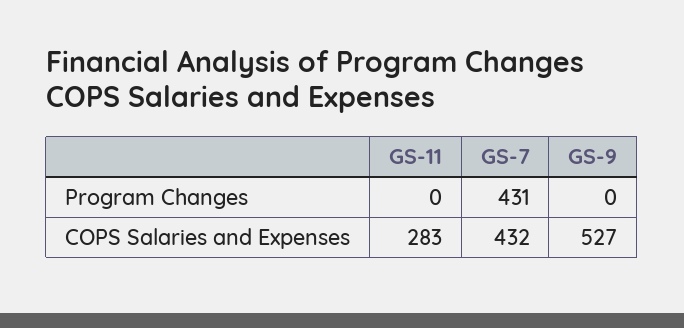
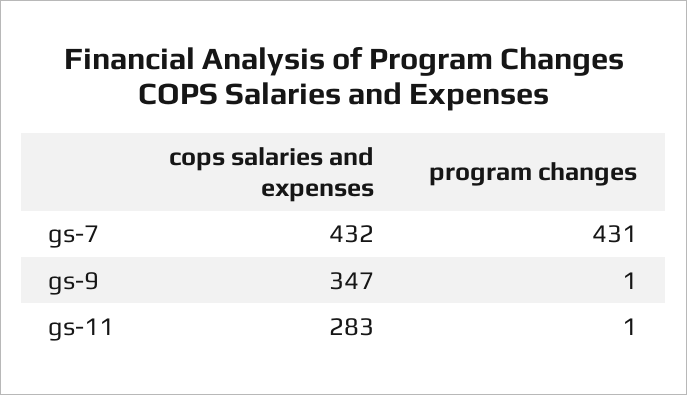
  {
    "GS-11": {
-     "Program Changes": 0,
+     "Program Changes": 1,
      "COPS Salaries and Expenses": 283
    },
    "GS-7": {
      "Program Changes": 431,
      "COPS Salaries and Expenses": 432
    },
    "GS-9": {
-     "Program Changes": 0,
+     "Program Changes": 1,
-     "COPS Salaries and Expenses": 527
+     "COPS Salaries and Expenses": 347
    }
  }

